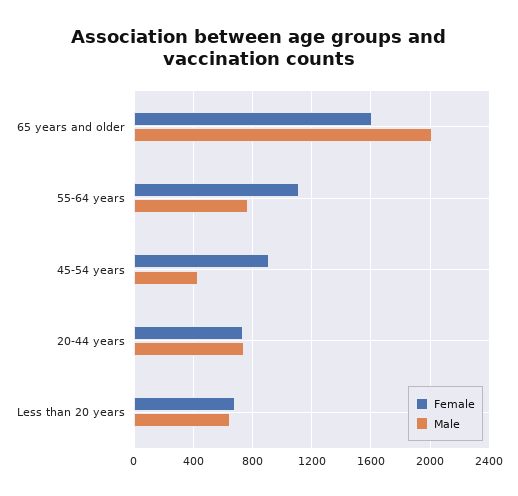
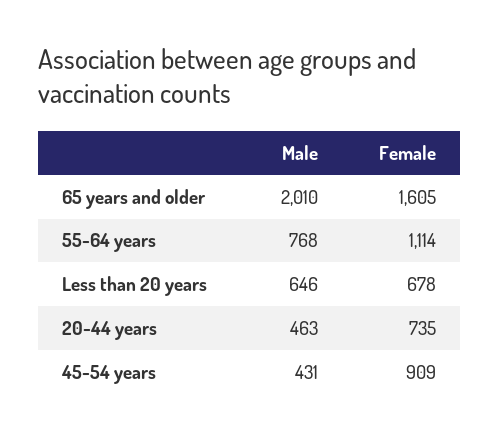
  {
    "Female": {
      "65 years and older": 1605,
      "55-64 years": 1114,
      "45-54 years": 909,
      "20-44 years": 735,
      "Less than 20 years": 678
    },
    "Male": {
      "65 years and older": 2010,
      "55-64 years": 768,
      "45-54 years": 431,
-     "20-44 years": 750,
+     "20-44 years": 463,
      "Less than 20 years": 646
    }
  }

